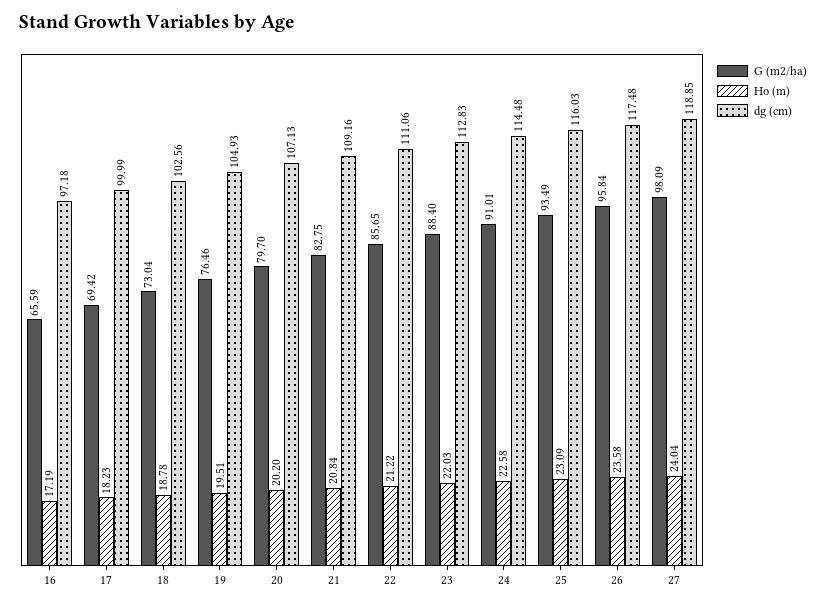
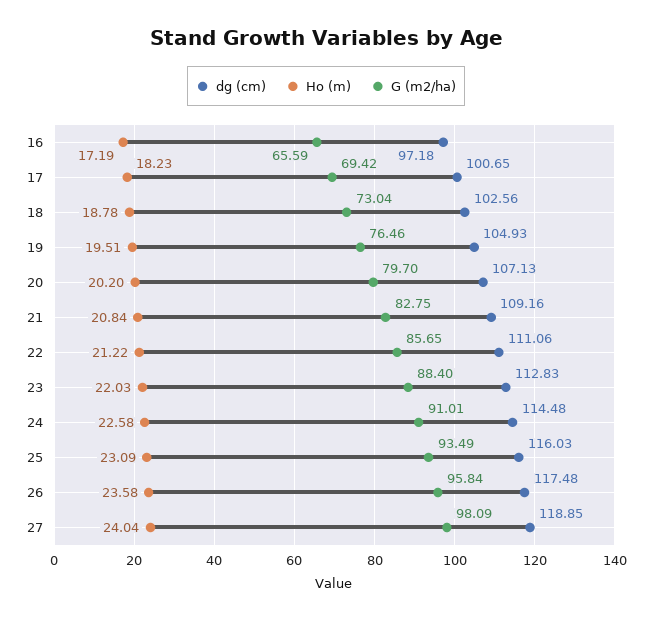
  {
    "G (m2/ha)": {
      "16": 65.59,
      "17": 69.42,
      "18": 73.04,
      "19": 76.46,
      "20": 79.7,
      "21": 82.75,
      "22": 85.65,
      "23": 88.4,
      "24": 91.01,
      "25": 93.49,
      "26": 95.84,
      "27": 98.09
    },
    "Ho (m)": {
      "16": 17.19,
      "17": 18.23,
      "18": 18.78,
      "19": 19.51,
      "20": 20.2,
      "21": 20.84,
      "22": 21.22,
      "23": 22.03,
      "24": 22.58,
      "25": 23.09,
      "26": 23.58,
      "27": 24.04
    },
    "dg (cm)": {
      "16": 97.18,
-     "17": 99.99,
+     "17": 100.65,
      "18": 102.56,
      "19": 104.93,
      "20": 107.13,
      "21": 109.16,
      "22": 111.06,
      "23": 112.83,
      "24": 114.48,
      "25": 116.03,
      "26": 117.48,
      "27": 118.85
    }
  }

